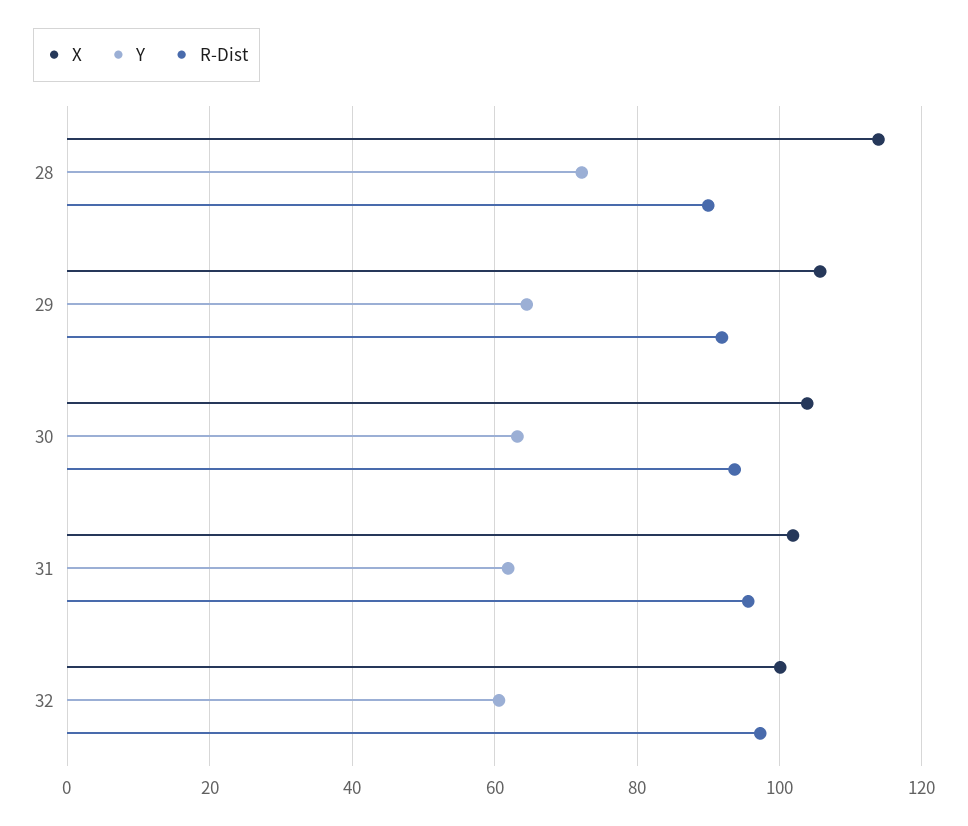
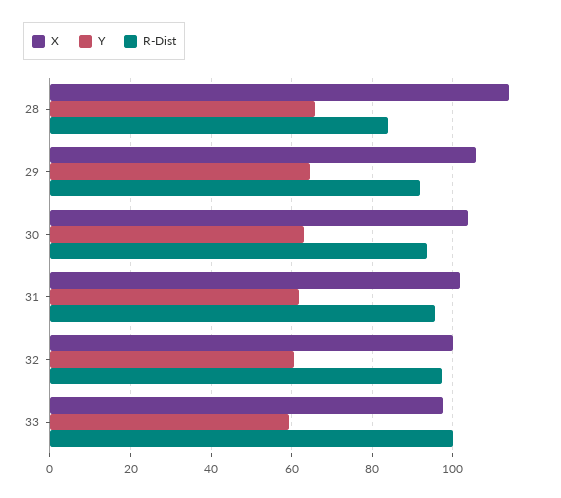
  {
    "X": {
      "28": 114,
      "29": 106,
      "30": 104,
      "31": 102,
-     "32": 100
+     "32": 100,
+     "33": 98
    },
    "Y": {
-     "28": 72,
+     "28": 66,
      "29": 64,
      "30": 64,
      "31": 62,
-     "32": 60
+     "32": 60,
+     "33": 60
    },
    "R-Dist": {
-     "28": 90,
+     "28": 84,
      "29": 92,
      "30": 94,
      "31": 96,
-     "32": 98
+     "32": 98,
+     "33": 100
    }
  }

